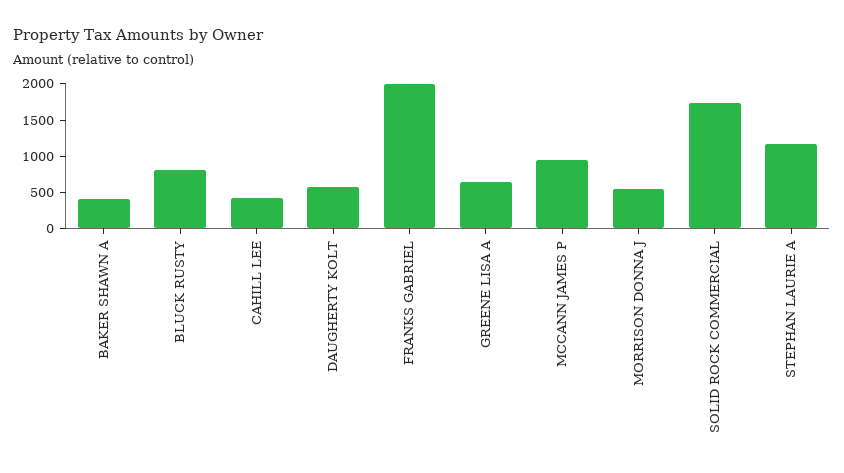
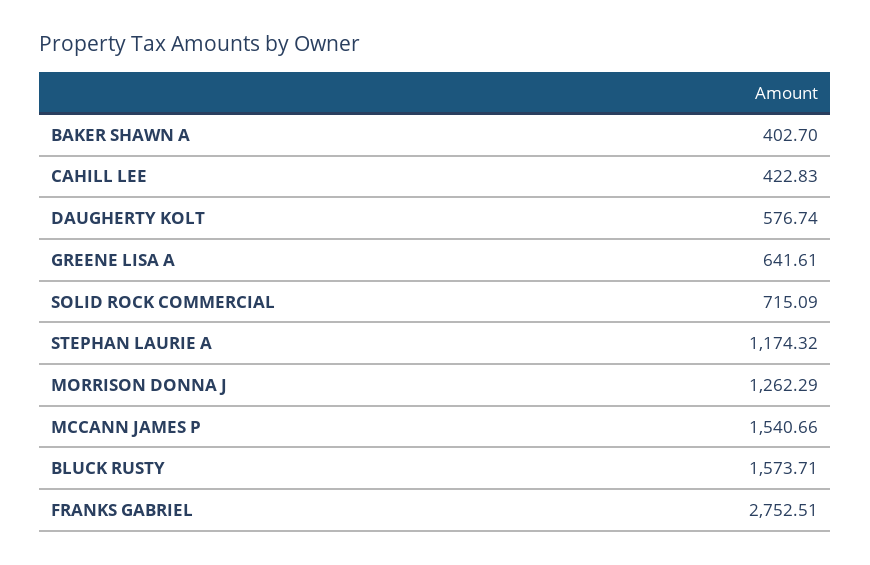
  {
    "BAKER SHAWN A": 402.7,
-   "BLUCK RUSTY": 750,
+   "BLUCK RUSTY": 1573.71,
    "CAHILL LEE": 422.83,
    "DAUGHERTY KOLT": 576.74,
-   "FRANKS GABRIEL": 2000,
+   "FRANKS GABRIEL": 2752.51,
    "GREENE LISA A": 641.61,
-   "MCCANN JAMES P": 1000,
+   "MCCANN JAMES P": 1540.66,
-   "MORRISON DONNA J": 500,
+   "MORRISON DONNA J": 1262.29,
-   "SOLID ROCK COMMERCIAL": 1750,
+   "SOLID ROCK COMMERCIAL": 715.09,
    "STEPHAN LAURIE A": 1174.32
  }

